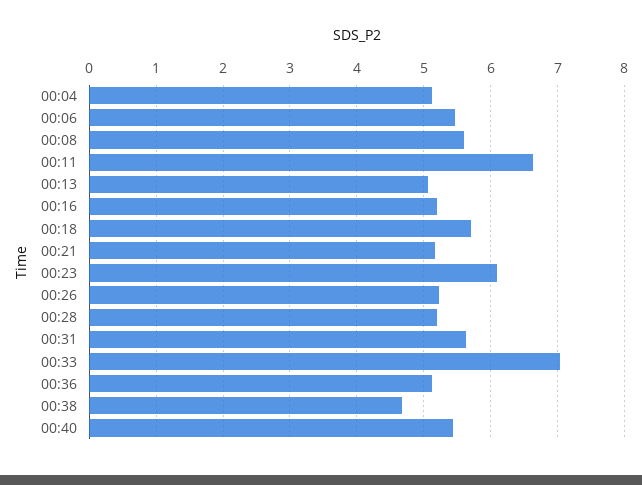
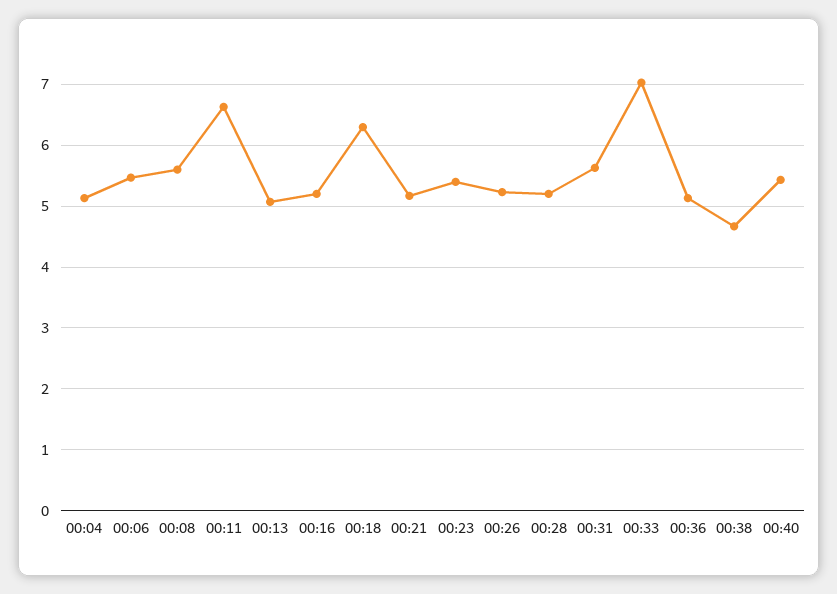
  {
    "00:04": 5.1,
    "00:06": 5.5,
    "00:08": 5.6,
    "00:11": 6.6,
    "00:13": 5.1,
    "00:16": 5.2,
-   "00:18": 5.7,
+   "00:18": 6.3,
    "00:21": 5.2,
-   "00:23": 6.1,
+   "00:23": 5.4,
    "00:26": 5.2,
    "00:28": 5.2,
    "00:31": 5.6,
    "00:33": 7,
    "00:36": 5.1,
    "00:38": 4.7,
    "00:40": 5.4
  }

